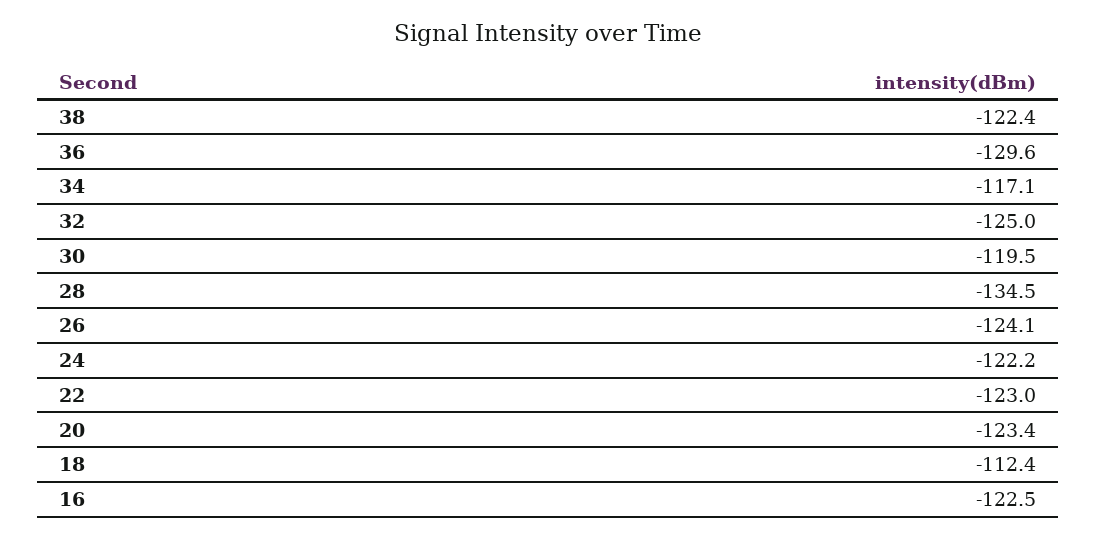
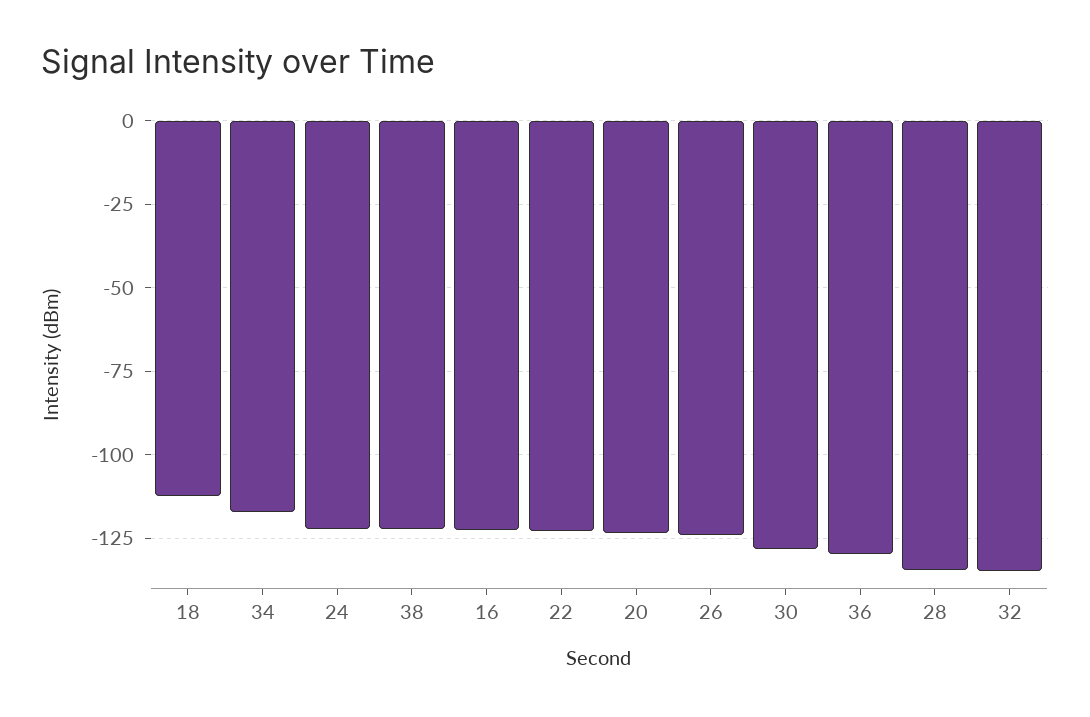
  {
    "38": -122.4,
    "36": -129.6,
    "34": -117.1,
-   "32": -125,
+   "32": -135,
-   "30": -119.5,
+   "30": -127.5,
    "28": -134.5,
    "26": -124.1,
    "24": -122.2,
    "22": -123,
    "20": -123.4,
    "18": -112.4,
    "16": -122.5
  }

